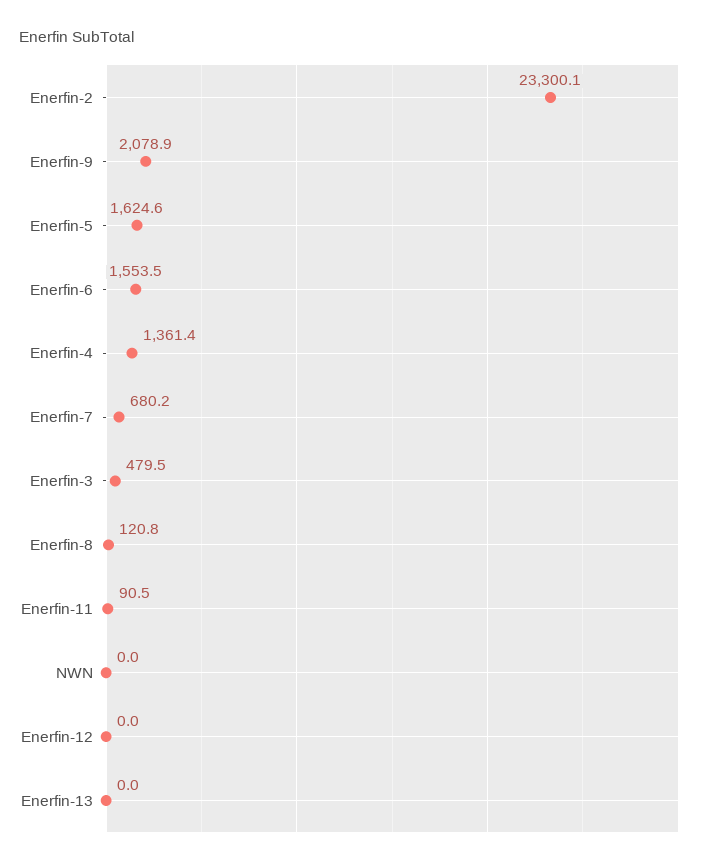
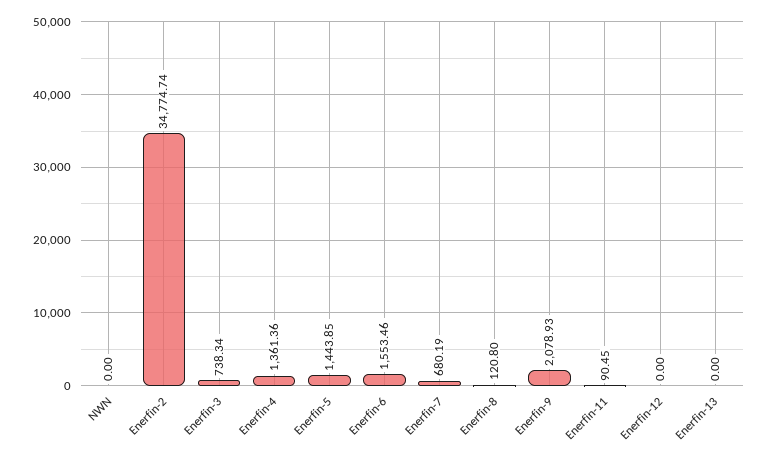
  {
-   "Enerfin-2": 23300.1,
+   "Enerfin-2": 34774.74,
    "Enerfin-9": 2078.93,
-   "Enerfin-5": 1624.6,
+   "Enerfin-5": 1443.85,
    "Enerfin-6": 1553.46,
    "Enerfin-4": 1361.36,
    "Enerfin-7": 680.19,
-   "Enerfin-3": 479.5,
+   "Enerfin-3": 738.34,
    "Enerfin-8": 120.8,
    "Enerfin-11": 90.45,
    "NWN": 0,
    "Enerfin-12": 0,
    "Enerfin-13": 0
  }

